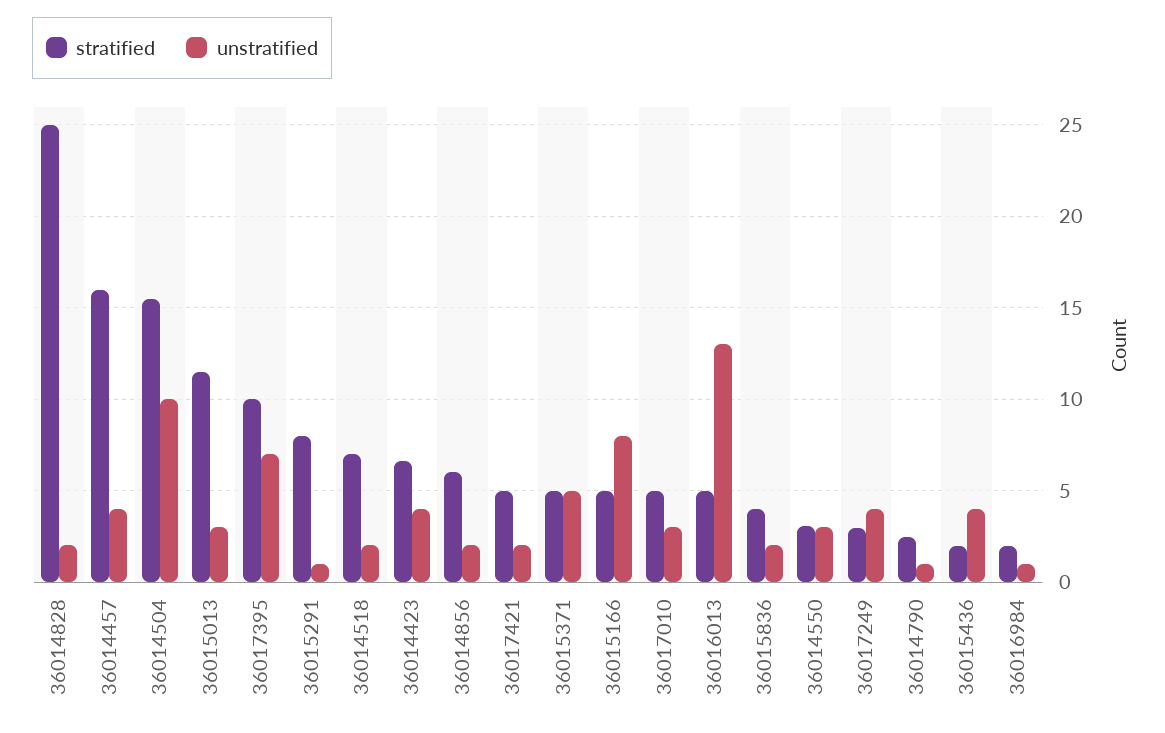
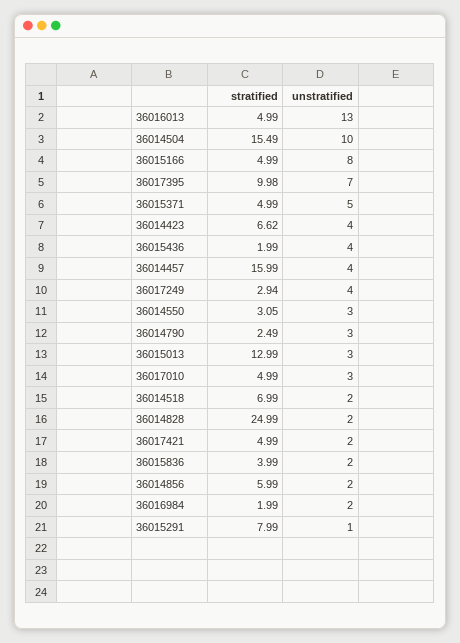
  {
    "stratified": {
      "36014828": 24.99,
      "36014457": 15.99,
      "36014504": 15.49,
-     "36015013": 11.5,
+     "36015013": 12.99,
      "36017395": 9.98,
      "36015291": 7.99,
      "36014518": 6.99,
      "36014423": 6.62,
      "36014856": 5.99,
      "36017421": 4.99,
      "36015371": 4.99,
      "36015166": 4.99,
      "36017010": 4.99,
      "36016013": 4.99,
      "36015836": 3.99,
      "36014550": 3.05,
      "36017249": 2.94,
      "36014790": 2.49,
      "36015436": 1.99,
      "36016984": 1.99
    },
    "unstratified": {
      "36014828": 2,
      "36014457": 4,
      "36014504": 10,
      "36015013": 3,
      "36017395": 7,
      "36015291": 1,
      "36014518": 2,
      "36014423": 4,
      "36014856": 2,
      "36017421": 2,
      "36015371": 5,
      "36015166": 8,
      "36017010": 3,
      "36016013": 13,
      "36015836": 2,
      "36014550": 3,
      "36017249": 4,
-     "36014790": 1,
+     "36014790": 3,
      "36015436": 4,
-     "36016984": 1
+     "36016984": 2
    }
  }

